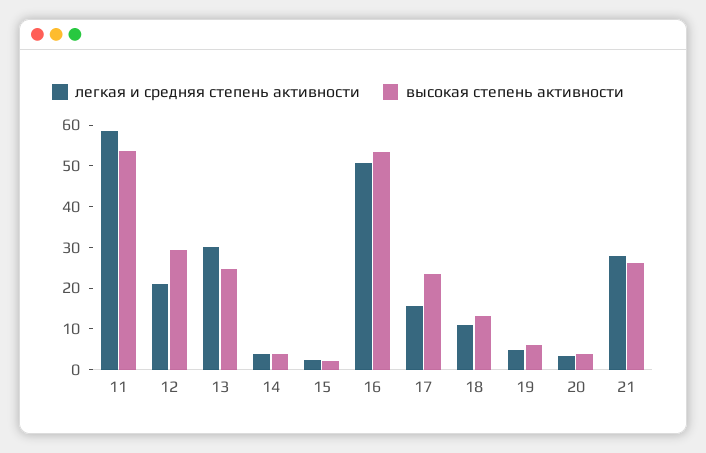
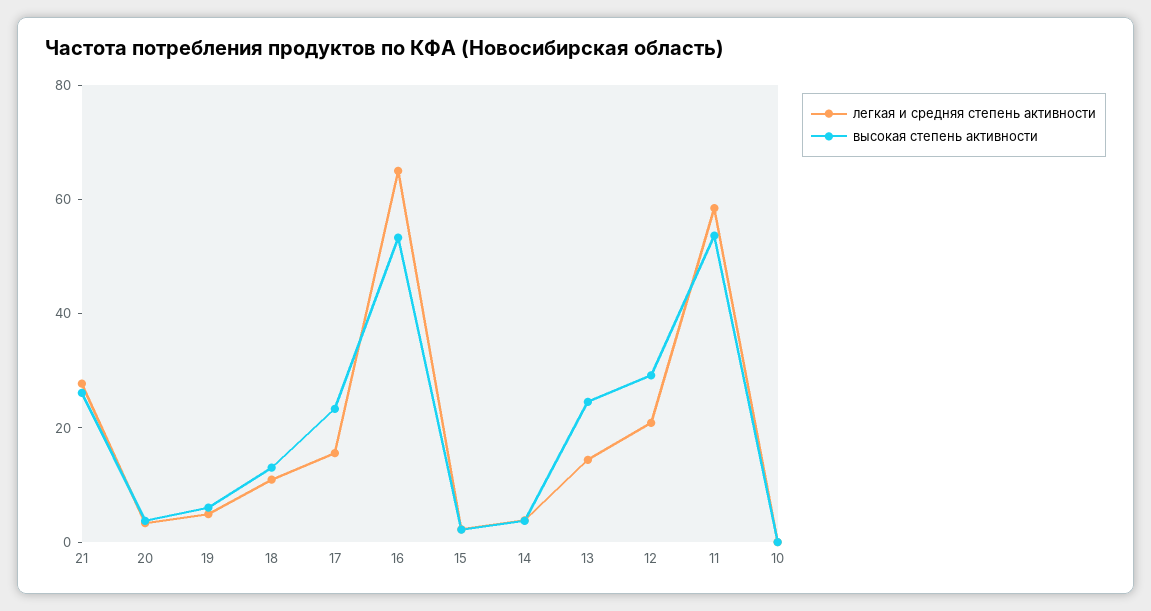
  {
    "легкая и средняя степень активности": {
      "11": 58,
      "12": 20,
-     "13": 30,
+     "13": 15,
      "14": 4,
      "15": 2,
-     "16": 50,
+     "16": 65,
      "17": 16,
      "18": 10,
      "19": 4,
      "20": 4,
-     "21": 28
+     "21": 28,
+     "10": 0
    },
    "высокая степень активности": {
      "11": 54,
      "12": 30,
      "13": 24,
      "14": 4,
      "15": 2,
      "16": 54,
      "17": 24,
      "18": 14,
      "19": 6,
      "20": 4,
-     "21": 26
+     "21": 26,
+     "10": 0
    }
  }

